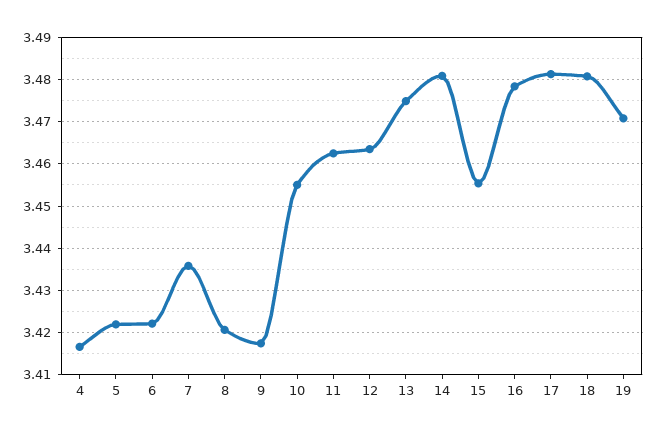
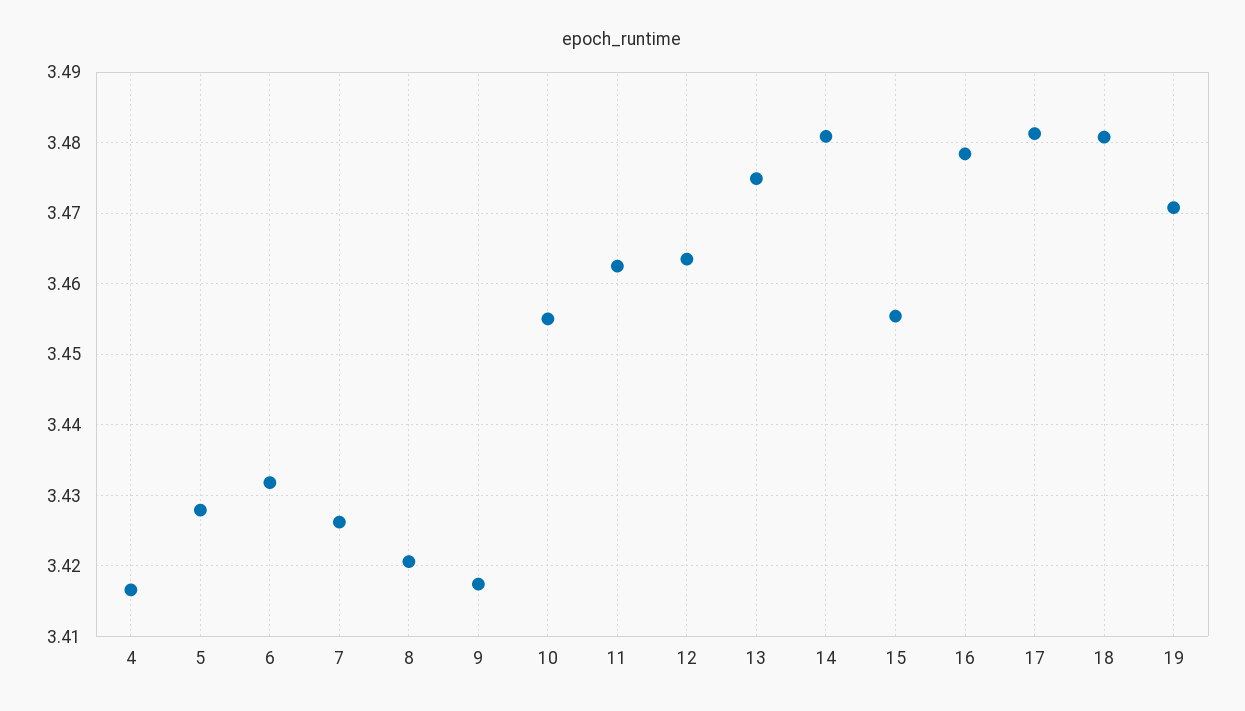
  {
    "4": 3.417,
-   "5": 3.422,
+   "5": 3.428,
-   "6": 3.422,
+   "6": 3.432,
-   "7": 3.436,
+   "7": 3.426,
    "8": 3.421,
    "9": 3.417,
    "10": 3.455,
    "11": 3.463,
    "12": 3.464,
    "13": 3.475,
    "14": 3.481,
    "15": 3.455,
    "16": 3.478,
    "17": 3.481,
    "18": 3.481,
    "19": 3.471
  }

